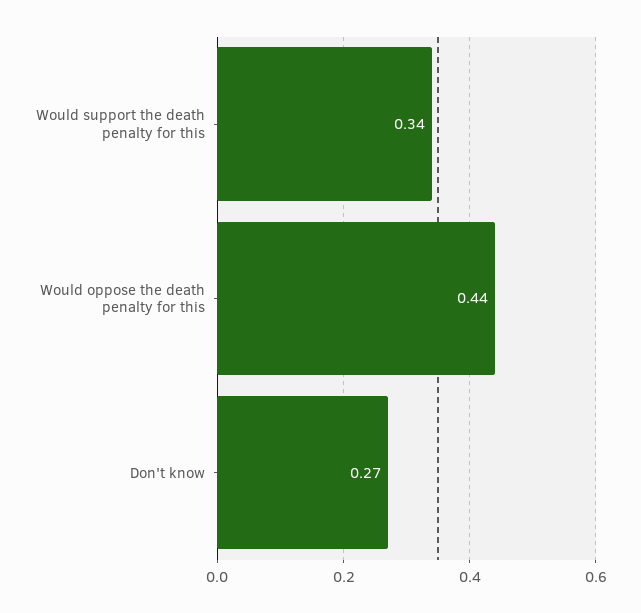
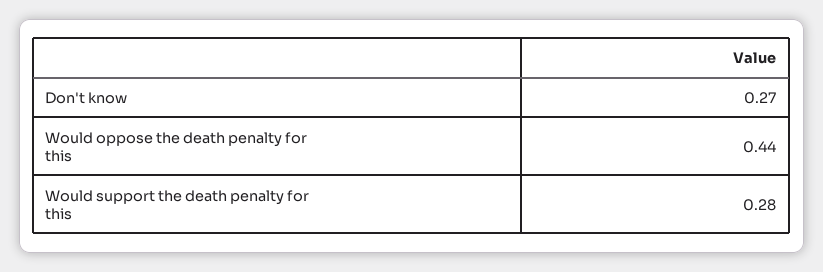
  {
-   "Would support the death penalty for this": 0.34,
+   "Would support the death penalty for this": 0.28,
    "Would oppose the death penalty for this": 0.44,
    "Don't know": 0.27
  }

